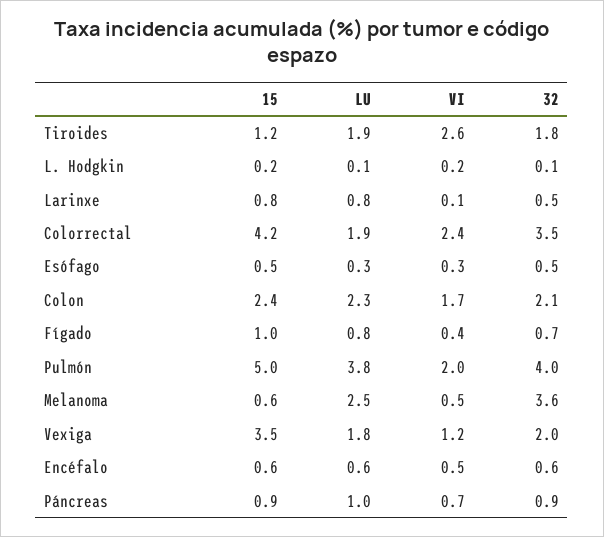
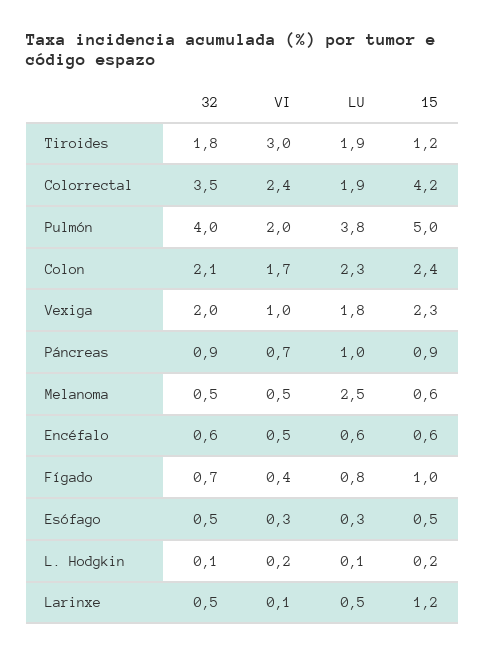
  {
    "15": {
      "Tiroides": 1.2,
      "L. Hodgkin": 0.2,
-     "Larinxe": 0.8,
+     "Larinxe": 1.2,
      "Colorrectal": 4.2,
      "Esófago": 0.5,
      "Colon": 2.4,
      "Fígado": 1,
      "Pulmón": 5,
      "Melanoma": 0.6,
-     "Vexiga": 3.5,
+     "Vexiga": 2.3,
      "Encéfalo": 0.6,
      "Páncreas": 0.9
    },
    "LU": {
      "Tiroides": 1.9,
      "L. Hodgkin": 0.1,
-     "Larinxe": 0.8,
+     "Larinxe": 0.5,
      "Colorrectal": 1.9,
      "Esófago": 0.3,
      "Colon": 2.3,
      "Fígado": 0.8,
      "Pulmón": 3.8,
      "Melanoma": 2.5,
      "Vexiga": 1.8,
      "Encéfalo": 0.6,
      "Páncreas": 1
    },
    "VI": {
-     "Tiroides": 2.6,
+     "Tiroides": 3,
      "L. Hodgkin": 0.2,
      "Larinxe": 0.1,
      "Colorrectal": 2.4,
      "Esófago": 0.3,
      "Colon": 1.7,
      "Fígado": 0.4,
      "Pulmón": 2,
      "Melanoma": 0.5,
-     "Vexiga": 1.2,
+     "Vexiga": 1,
      "Encéfalo": 0.5,
      "Páncreas": 0.7
    },
    "32": {
      "Tiroides": 1.8,
      "L. Hodgkin": 0.1,
      "Larinxe": 0.5,
      "Colorrectal": 3.5,
      "Esófago": 0.5,
      "Colon": 2.1,
      "Fígado": 0.7,
      "Pulmón": 4,
-     "Melanoma": 3.6,
+     "Melanoma": 0.5,
      "Vexiga": 2,
      "Encéfalo": 0.6,
      "Páncreas": 0.9
    }
  }

